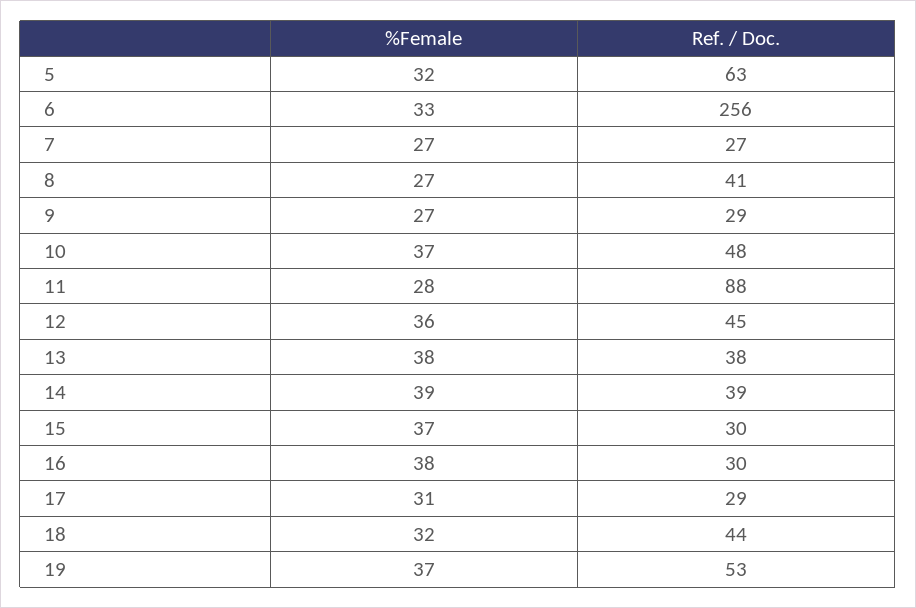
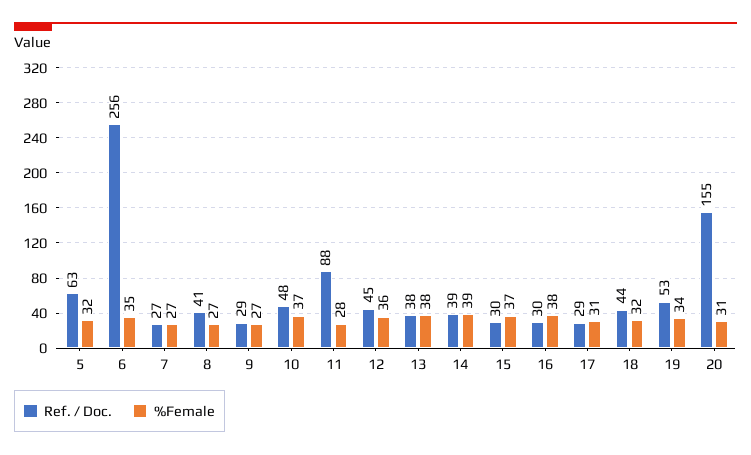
  {
    "%Female": {
      "5": 32,
-     "6": 33,
+     "6": 35,
      "7": 27,
      "8": 27,
      "9": 27,
      "10": 37,
      "11": 28,
      "12": 36,
      "13": 38,
      "14": 39,
      "15": 37,
      "16": 38,
      "17": 31,
      "18": 32,
-     "19": 37
+     "19": 34,
+     "20": 31
    },
    "Ref. / Doc.": {
      "5": 63,
      "6": 256,
      "7": 27,
      "8": 41,
      "9": 29,
      "10": 48,
      "11": 88,
      "12": 45,
      "13": 38,
      "14": 39,
      "15": 30,
      "16": 30,
      "17": 29,
      "18": 44,
-     "19": 53
+     "19": 53,
+     "20": 155
    }
  }

